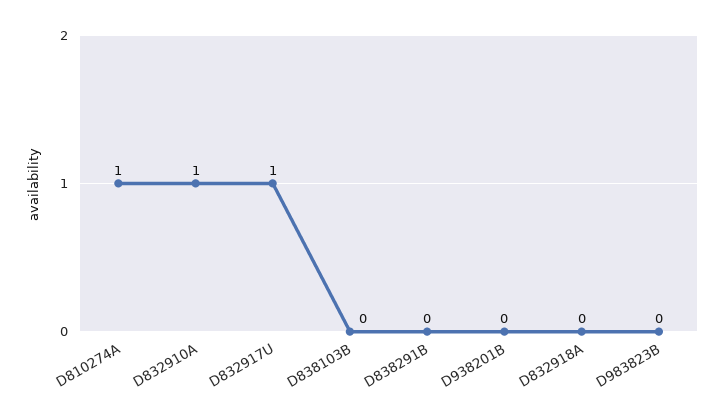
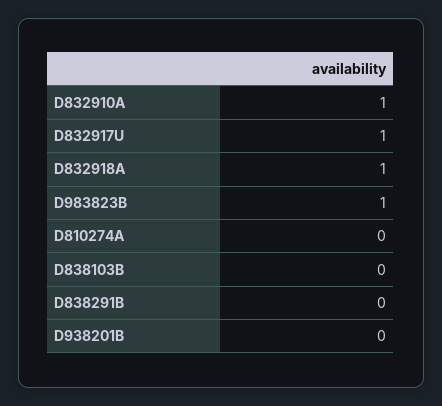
  {
-   "D810274A": 1,
+   "D810274A": 0,
    "D832910A": 1,
    "D832917U": 1,
    "D838103B": 0,
    "D838291B": 0,
    "D938201B": 0,
-   "D832918A": 0,
+   "D832918A": 1,
-   "D983823B": 0
+   "D983823B": 1
  }

